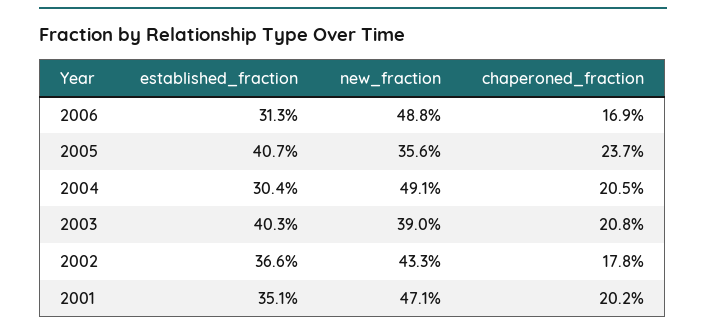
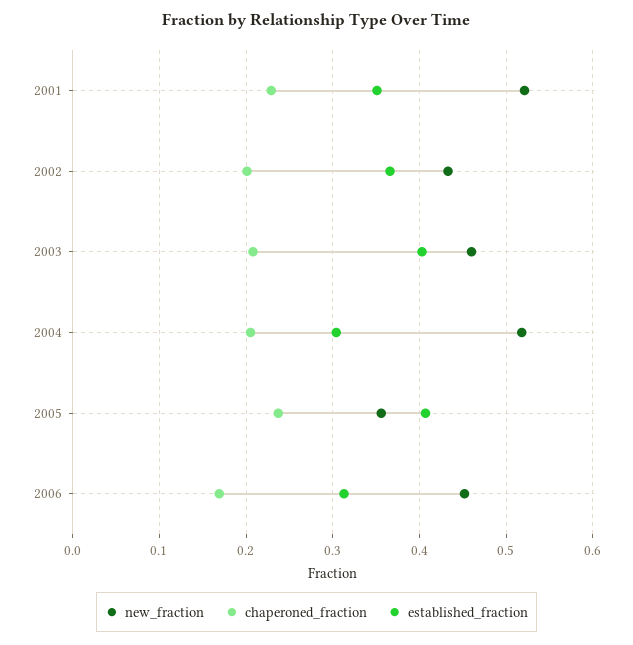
  {
    "established_fraction": {
      "2006": 0.313,
      "2005": 0.407,
      "2004": 0.304,
      "2003": 0.403,
      "2002": 0.366,
      "2001": 0.351
    },
    "new_fraction": {
-     "2006": 0.488,
+     "2006": 0.45,
      "2005": 0.356,
-     "2004": 0.491,
+     "2004": 0.52,
-     "2003": 0.39,
+     "2003": 0.46,
      "2002": 0.433,
-     "2001": 0.471
+     "2001": 0.52
    },
    "chaperoned_fraction": {
      "2006": 0.169,
      "2005": 0.237,
      "2004": 0.205,
      "2003": 0.208,
-     "2002": 0.178,
+     "2002": 0.2,
-     "2001": 0.202
+     "2001": 0.23
    }
  }

